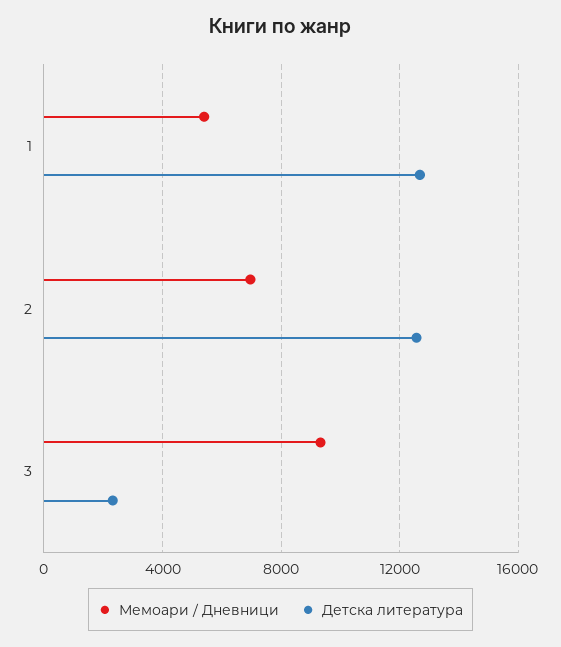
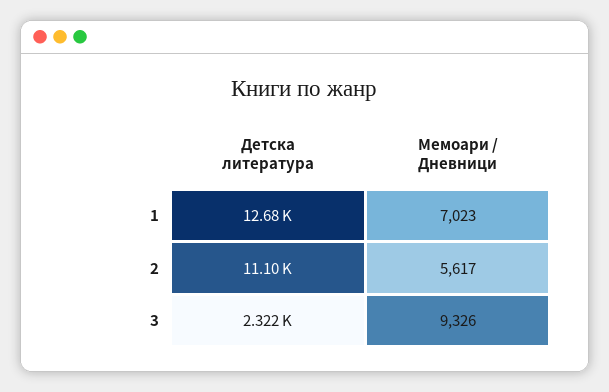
  {
    "Мемоари / Дневници": {
-     "1": 5500,
+     "1": 7023,
-     "2": 7000,
+     "2": 5617,
      "3": 9326
    },
    "Детска литература": {
      "1": 12680,
-     "2": 12500,
+     "2": 11100,
      "3": 2322
    }
  }

